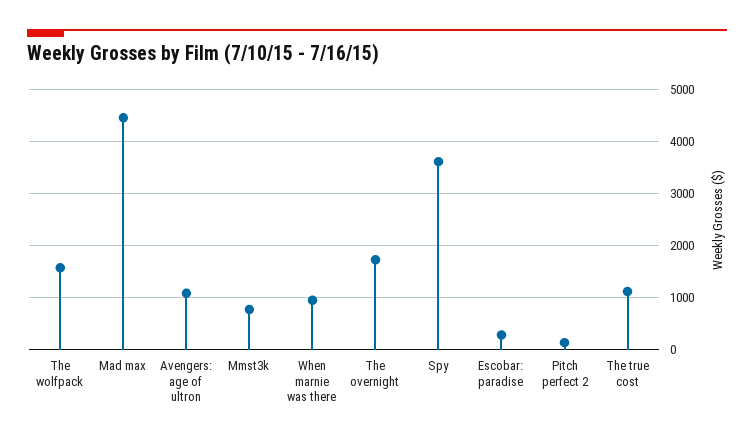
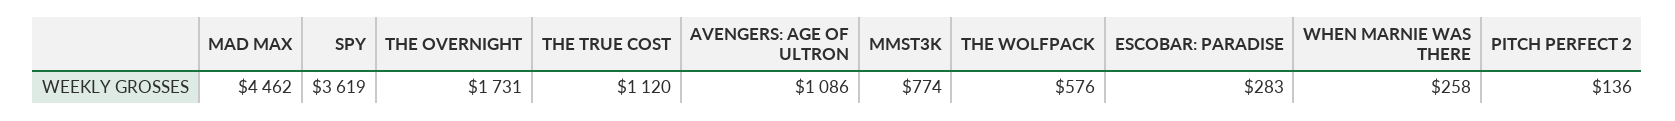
  {
-   "The wolfpack": 1600,
+   "The wolfpack": 576,
    "Mad max": 4462,
    "Avengers: age of ultron": 1086,
    "Mmst3k": 774,
-   "When marnie was there": 1000,
+   "When marnie was there": 258,
    "The overnight": 1731,
    "Spy": 3619,
    "Escobar: paradise": 283,
    "Pitch perfect 2": 136,
    "The true cost": 1120
  }

